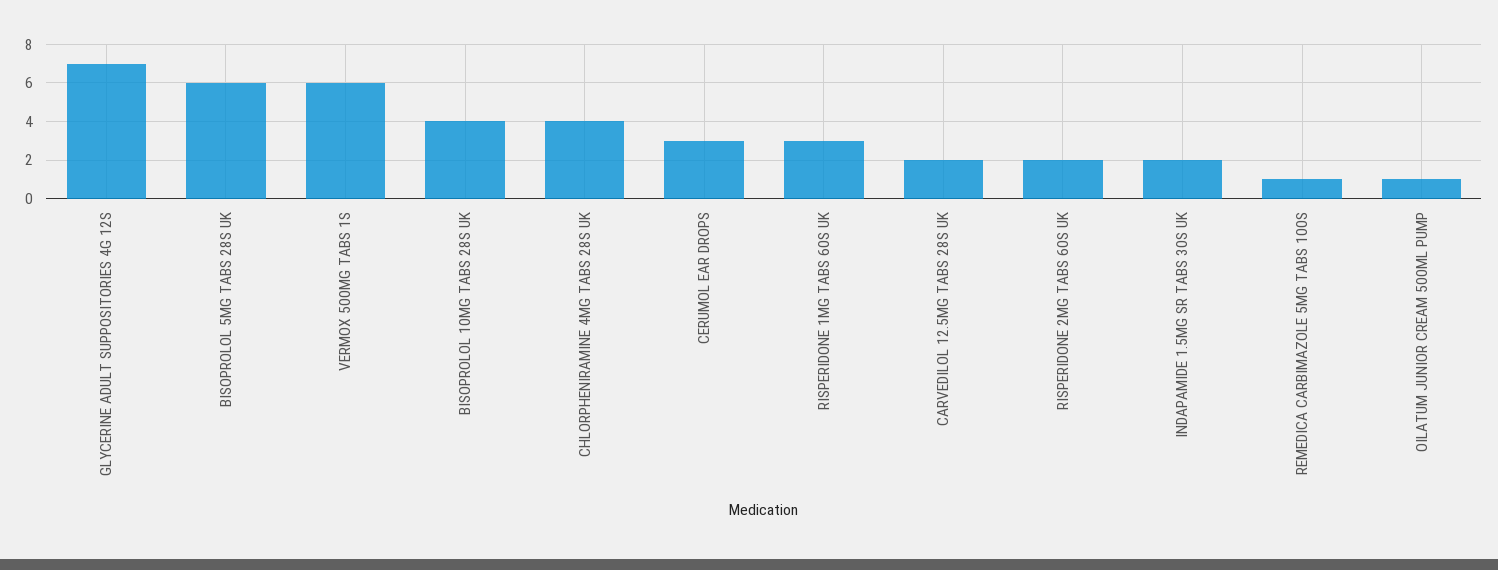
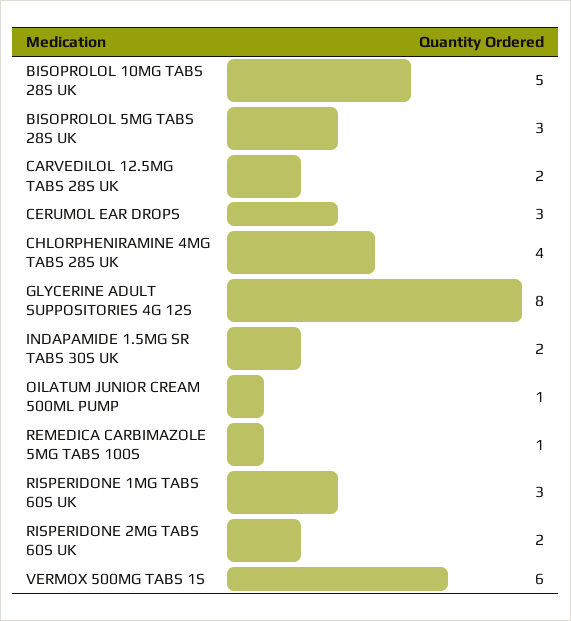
  {
-   "GLYCERINE ADULT SUPPOSITORIES 4G 12S": 7,
+   "GLYCERINE ADULT SUPPOSITORIES 4G 12S": 8,
-   "BISOPROLOL 5MG TABS 28S UK": 6,
+   "BISOPROLOL 5MG TABS 28S UK": 3,
    "VERMOX 500MG TABS 1S": 6,
-   "BISOPROLOL 10MG TABS 28S UK": 4,
+   "BISOPROLOL 10MG TABS 28S UK": 5,
    "CHLORPHENIRAMINE 4MG TABS 28S UK": 4,
    "CERUMOL EAR DROPS": 3,
    "RISPERIDONE 1MG TABS 60S UK": 3,
    "CARVEDILOL 12.5MG TABS 28S UK": 2,
    "RISPERIDONE 2MG TABS 60S UK": 2,
    "INDAPAMIDE 1.5MG SR TABS 30S UK": 2,
    "REMEDICA CARBIMAZOLE 5MG TABS 100S": 1,
    "OILATUM JUNIOR CREAM 500ML PUMP": 1
  }

